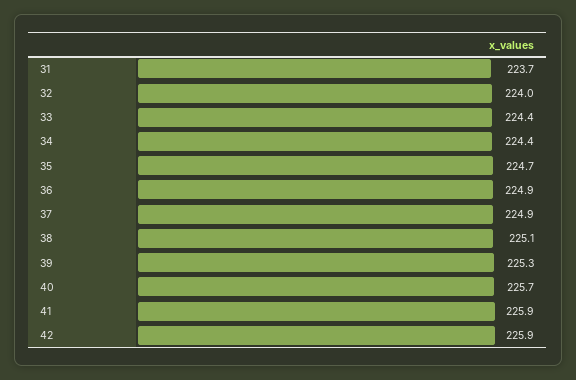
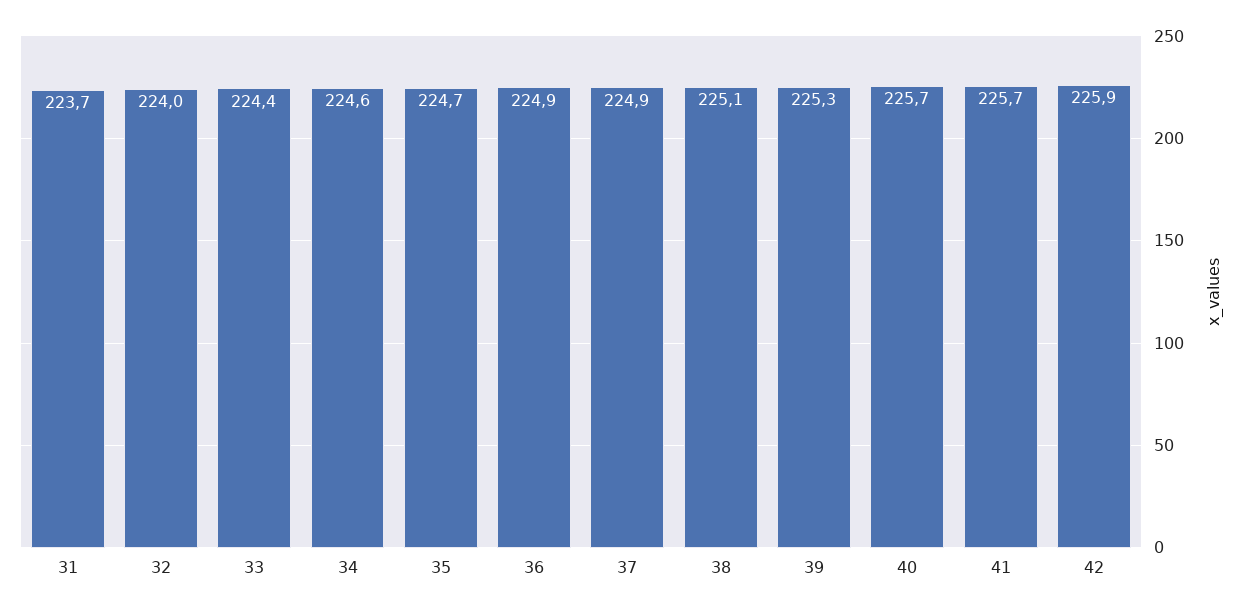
  {
    "31": 223.7,
    "32": 224,
    "33": 224.4,
-   "34": 224.4,
+   "34": 224.6,
    "35": 224.7,
    "36": 224.9,
    "37": 224.9,
    "38": 225.1,
    "39": 225.3,
    "40": 225.7,
-   "41": 225.9,
+   "41": 225.7,
    "42": 225.9
  }

